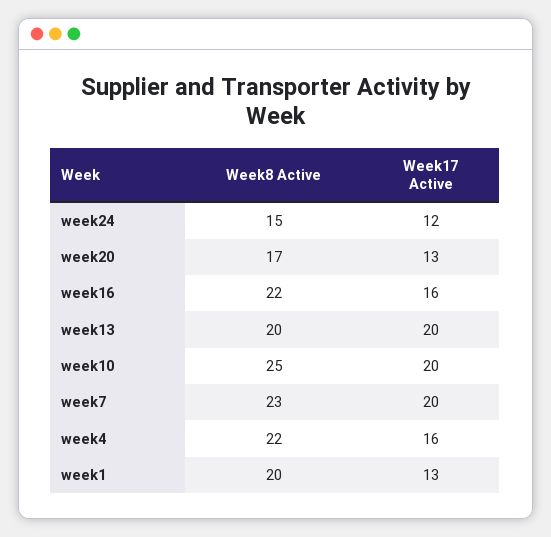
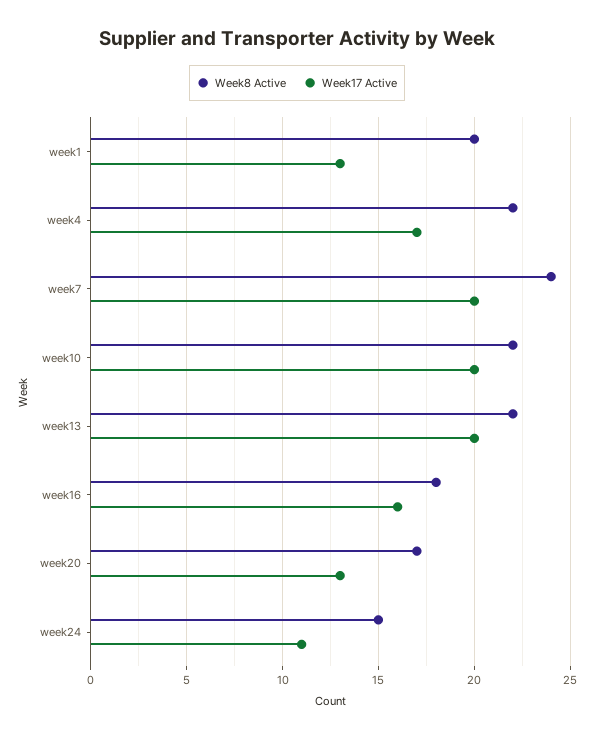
  {
    "Week8 Active": {
      "week24": 15,
      "week20": 17,
-     "week16": 22,
+     "week16": 18,
-     "week13": 20,
+     "week13": 22,
-     "week10": 25,
+     "week10": 22,
-     "week7": 23,
+     "week7": 24,
      "week4": 22,
      "week1": 20
    },
    "Week17 Active": {
-     "week24": 12,
+     "week24": 11,
      "week20": 13,
      "week16": 16,
      "week13": 20,
      "week10": 20,
      "week7": 20,
-     "week4": 16,
+     "week4": 17,
      "week1": 13
    }
  }

